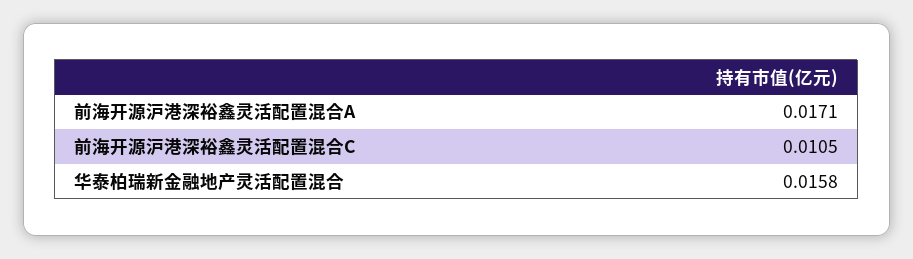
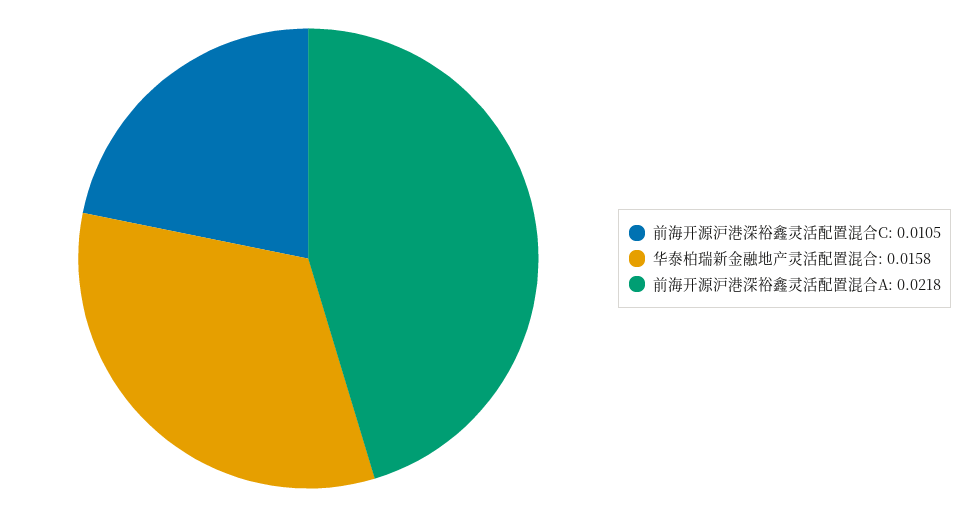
  {
-   "前海开源沪港深裕鑫灵活配置混合A": 0.0171,
+   "前海开源沪港深裕鑫灵活配置混合A": 0.0218,
    "前海开源沪港深裕鑫灵活配置混合C": 0.0105,
    "华泰柏瑞新金融地产灵活配置混合": 0.0158
  }

